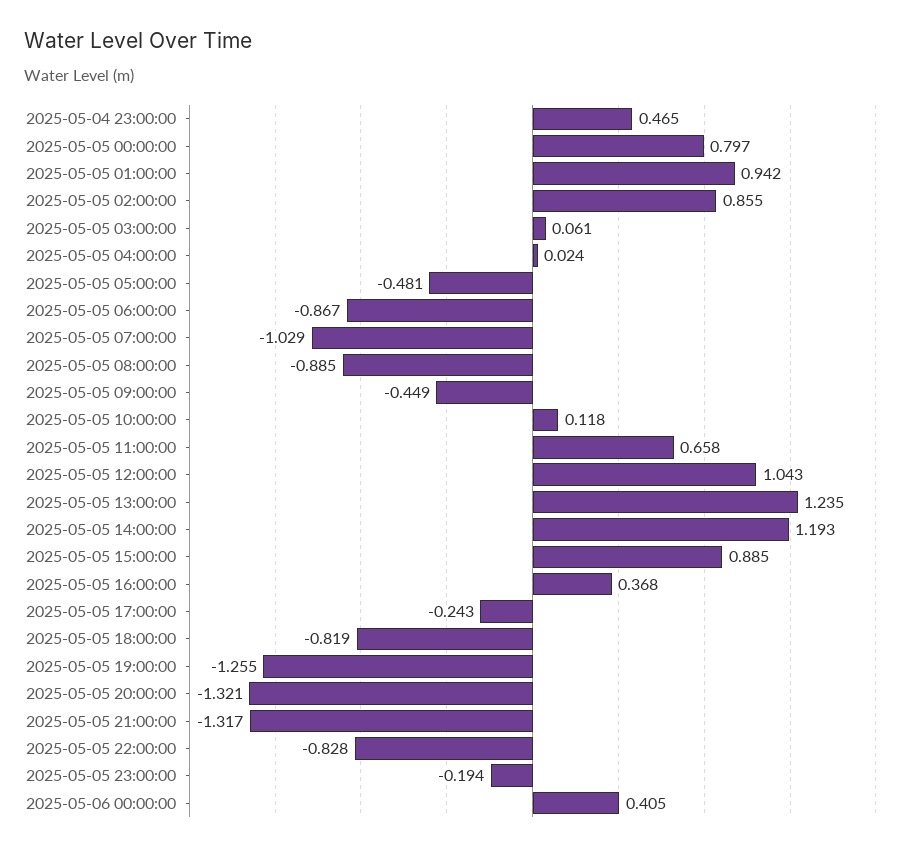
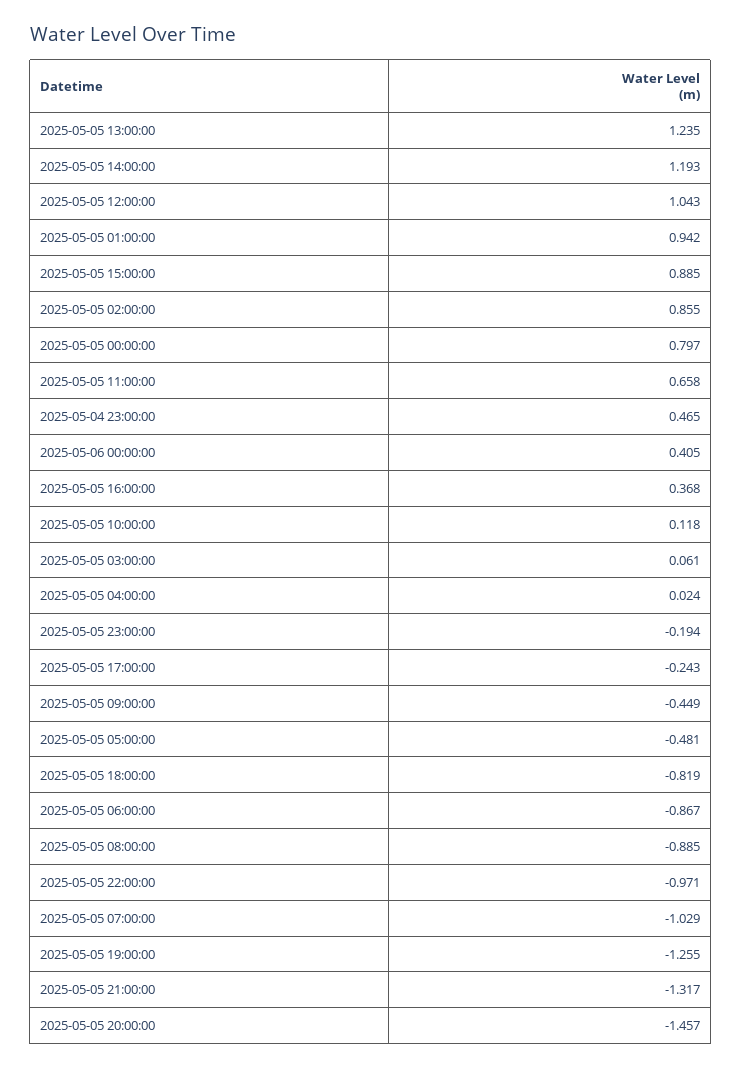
  {
    "2025-05-04 23:00:00": 0.465,
    "2025-05-05 00:00:00": 0.797,
    "2025-05-05 01:00:00": 0.942,
    "2025-05-05 02:00:00": 0.855,
    "2025-05-05 03:00:00": 0.061,
    "2025-05-05 04:00:00": 0.024,
    "2025-05-05 05:00:00": -0.481,
    "2025-05-05 06:00:00": -0.867,
    "2025-05-05 07:00:00": -1.029,
    "2025-05-05 08:00:00": -0.885,
    "2025-05-05 09:00:00": -0.449,
    "2025-05-05 10:00:00": 0.118,
    "2025-05-05 11:00:00": 0.658,
    "2025-05-05 12:00:00": 1.043,
    "2025-05-05 13:00:00": 1.235,
    "2025-05-05 14:00:00": 1.193,
    "2025-05-05 15:00:00": 0.885,
    "2025-05-05 16:00:00": 0.368,
    "2025-05-05 17:00:00": -0.243,
    "2025-05-05 18:00:00": -0.819,
    "2025-05-05 19:00:00": -1.255,
-   "2025-05-05 20:00:00": -1.321,
+   "2025-05-05 20:00:00": -1.457,
    "2025-05-05 21:00:00": -1.317,
-   "2025-05-05 22:00:00": -0.828,
+   "2025-05-05 22:00:00": -0.971,
    "2025-05-05 23:00:00": -0.194,
    "2025-05-06 00:00:00": 0.405
  }

